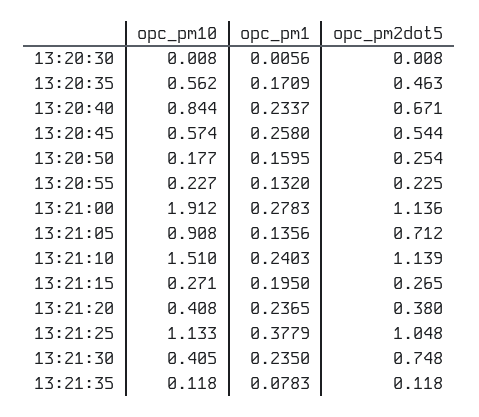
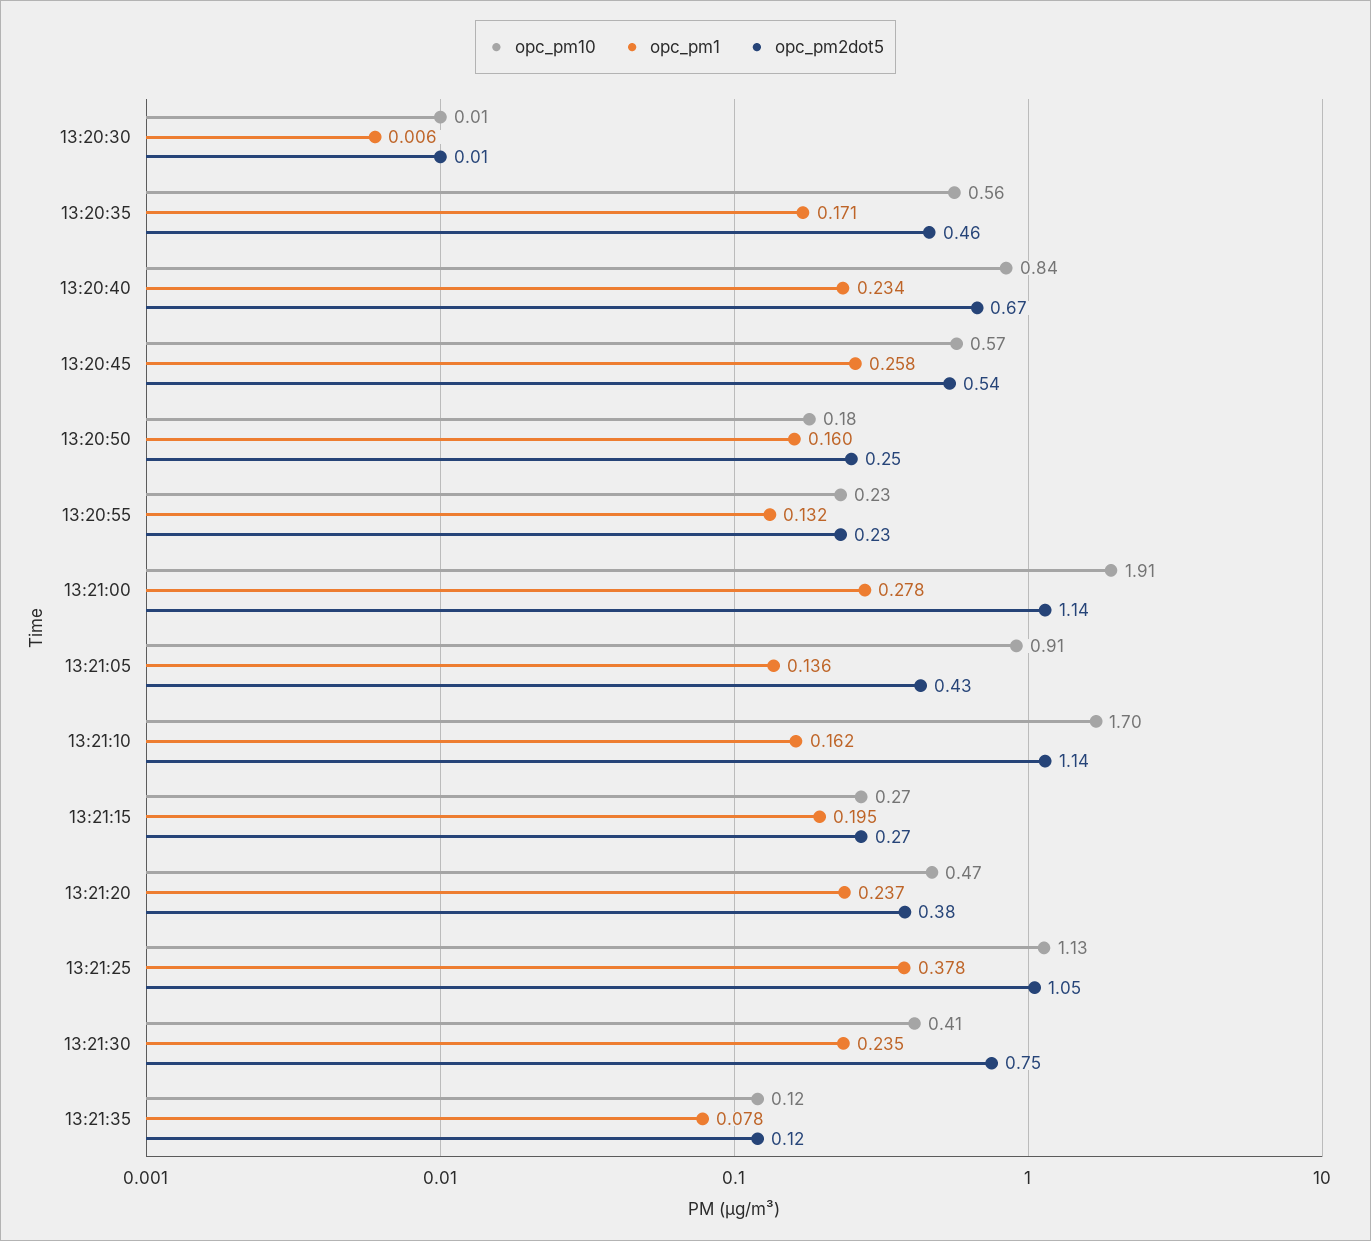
  {
    "opc_pm10": {
      "13:20:30": 0.008,
      "13:20:35": 0.562,
      "13:20:40": 0.844,
      "13:20:45": 0.574,
      "13:20:50": 0.177,
      "13:20:55": 0.227,
      "13:21:00": 1.912,
      "13:21:05": 0.908,
-     "13:21:10": 1.51,
+     "13:21:10": 1.7,
      "13:21:15": 0.271,
-     "13:21:20": 0.408,
+     "13:21:20": 0.47,
      "13:21:25": 1.133,
      "13:21:30": 0.405,
      "13:21:35": 0.118
    },
    "opc_pm1": {
      "13:20:30": 0.0056,
      "13:20:35": 0.1709,
      "13:20:40": 0.2337,
      "13:20:45": 0.258,
      "13:20:50": 0.1595,
      "13:20:55": 0.132,
      "13:21:00": 0.2783,
      "13:21:05": 0.1356,
-     "13:21:10": 0.2403,
+     "13:21:10": 0.162,
      "13:21:15": 0.195,
      "13:21:20": 0.2365,
      "13:21:25": 0.3779,
      "13:21:30": 0.235,
      "13:21:35": 0.0783
    },
    "opc_pm2dot5": {
      "13:20:30": 0.008,
      "13:20:35": 0.463,
      "13:20:40": 0.671,
      "13:20:45": 0.544,
      "13:20:50": 0.254,
      "13:20:55": 0.225,
      "13:21:00": 1.136,
-     "13:21:05": 0.712,
+     "13:21:05": 0.43,
      "13:21:10": 1.139,
      "13:21:15": 0.265,
      "13:21:20": 0.38,
      "13:21:25": 1.048,
      "13:21:30": 0.748,
      "13:21:35": 0.118
    }
  }

